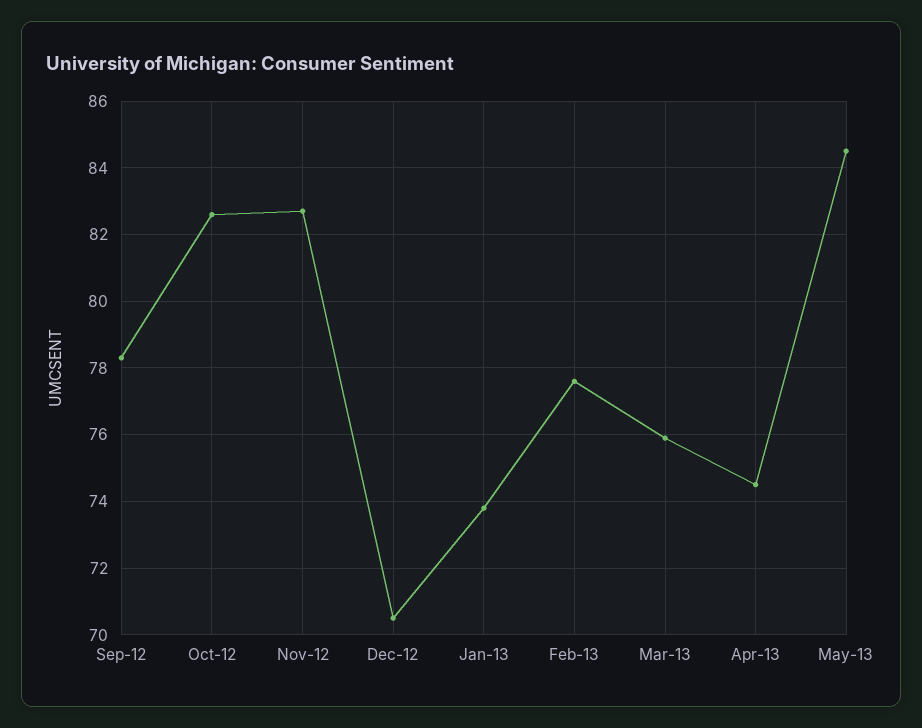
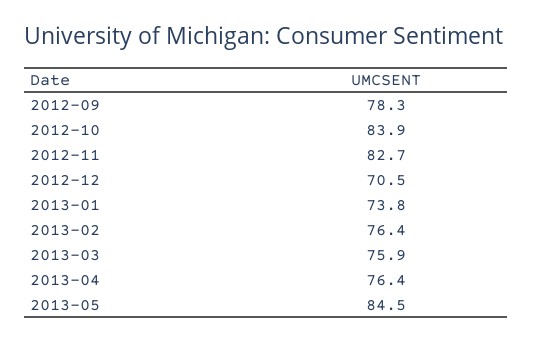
  {
    "Sep-12": 78.3,
-   "Oct-12": 82.5,
+   "Oct-12": 83.9,
    "Nov-12": 82.7,
    "Dec-12": 70.5,
    "Jan-13": 73.8,
-   "Feb-13": 77.5,
+   "Feb-13": 76.4,
    "Mar-13": 75.9,
-   "Apr-13": 74.5,
+   "Apr-13": 76.4,
    "May-13": 84.5
  }

